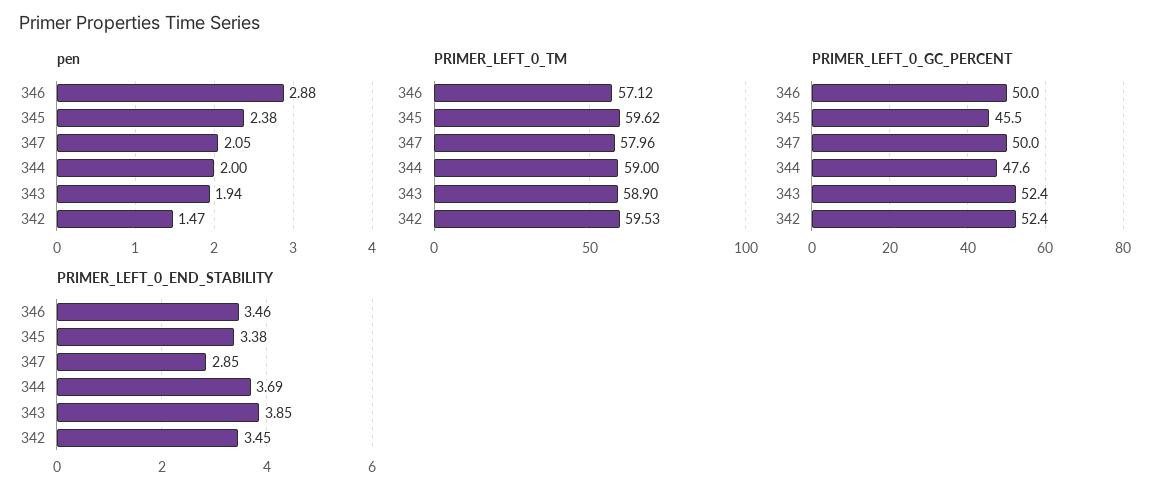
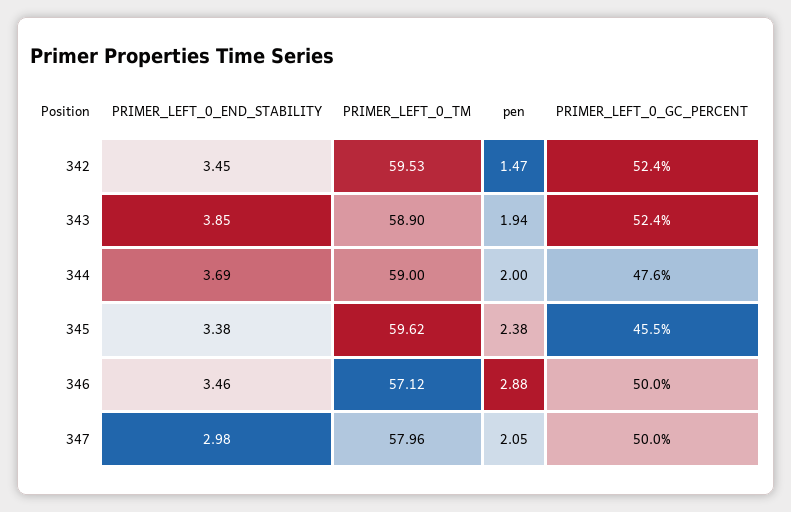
  {
    "pen": {
      "346": 2.88,
      "345": 2.38,
      "347": 2.05,
      "344": 2,
      "343": 1.94,
      "342": 1.47
    },
    "PRIMER_LEFT_0_TM": {
      "346": 57.12,
      "345": 59.62,
      "347": 57.96,
      "344": 59,
      "343": 58.9,
      "342": 59.53
    },
    "PRIMER_LEFT_0_GC_PERCENT": {
      "346": 50,
      "345": 45.5,
      "347": 50,
      "344": 47.6,
      "343": 52.4,
      "342": 52.4
    },
    "PRIMER_LEFT_0_END_STABILITY": {
      "346": 3.46,
      "345": 3.38,
-     "347": 2.85,
+     "347": 2.98,
      "344": 3.69,
      "343": 3.85,
      "342": 3.45
    }
  }

